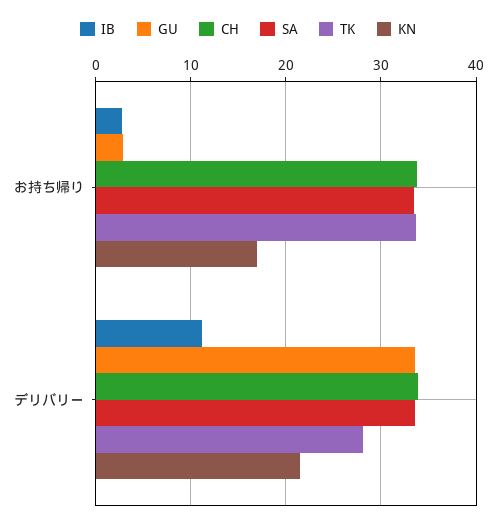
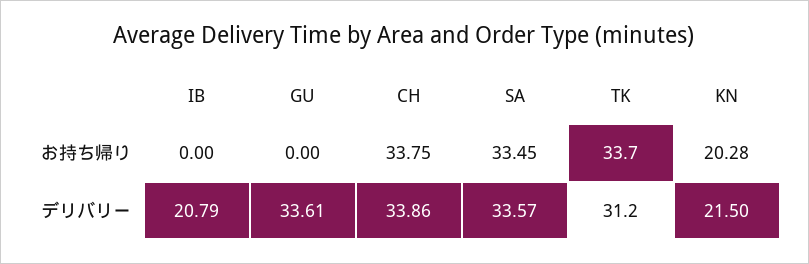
  {
    "IB": {
-     "お持ち帰り": 3,
+     "お持ち帰り": 0,
-     "デリバリー": 11
+     "デリバリー": 20.79
    },
    "GU": {
-     "お持ち帰り": 3,
+     "お持ち帰り": 0,
      "デリバリー": 33.61
    },
    "CH": {
      "お持ち帰り": 33.75,
      "デリバリー": 33.86
    },
    "SA": {
      "お持ち帰り": 33.45,
      "デリバリー": 33.57
    },
    "TK": {
      "お持ち帰り": 33.7,
-     "デリバリー": 28
+     "デリバリー": 31.2
    },
    "KN": {
-     "お持ち帰り": 17,
+     "お持ち帰り": 20.28,
      "デリバリー": 21.5
    }
  }

